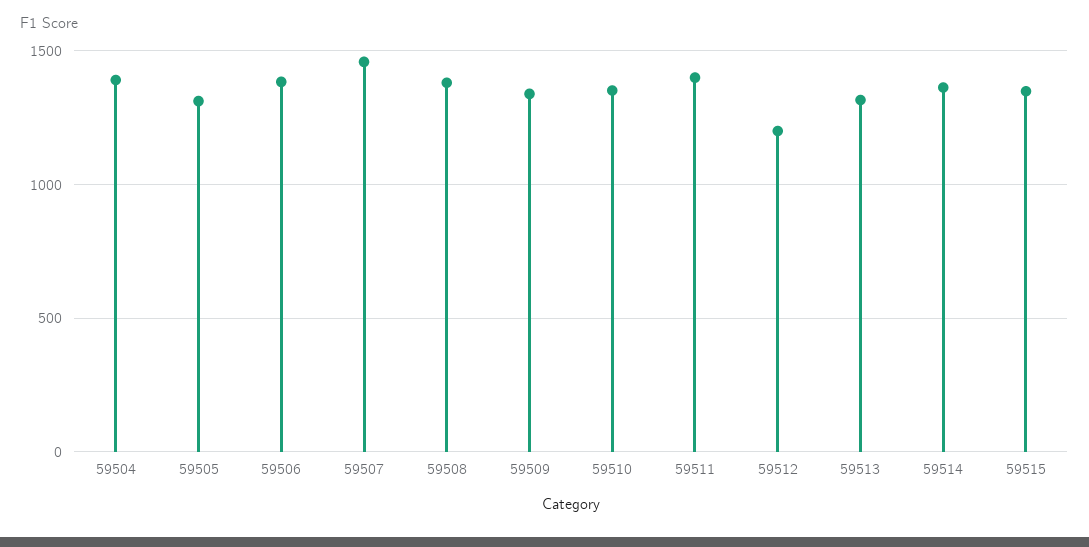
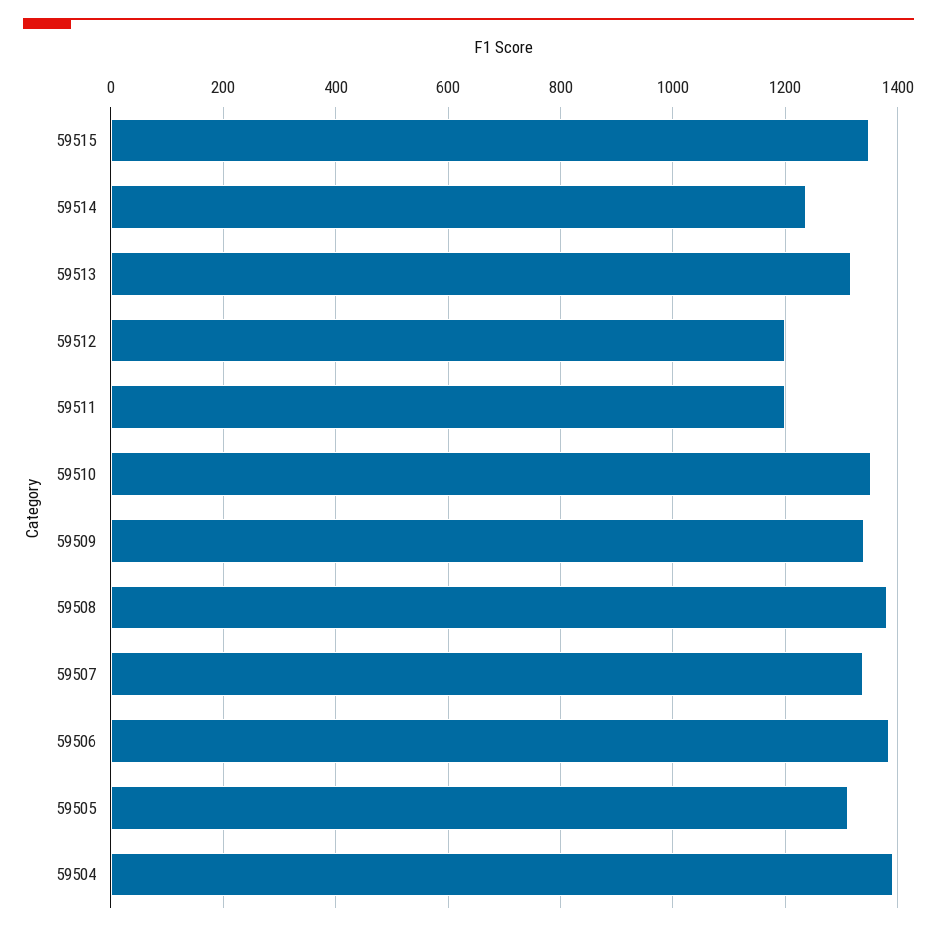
  {
    "59504": 1400,
    "59505": 1320,
    "59506": 1380,
-   "59507": 1450,
+   "59507": 1340,
    "59508": 1380,
    "59509": 1340,
    "59510": 1360,
-   "59511": 1400,
+   "59511": 1200,
    "59512": 1200,
    "59513": 1320,
-   "59514": 1350,
+   "59514": 1240,
    "59515": 1340
  }

